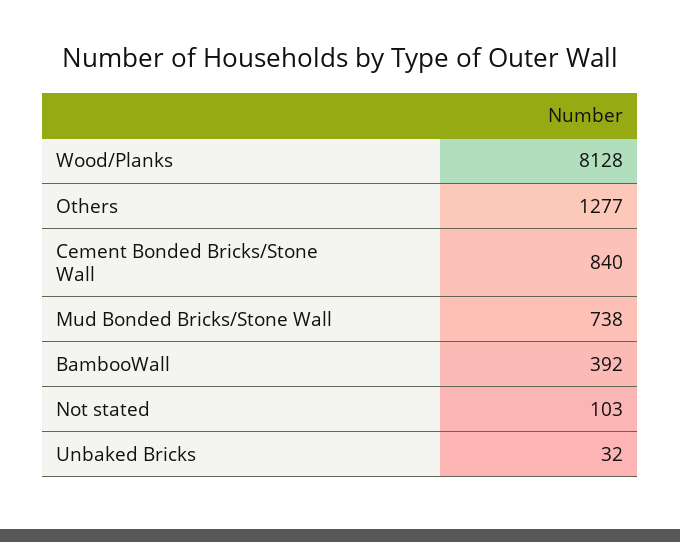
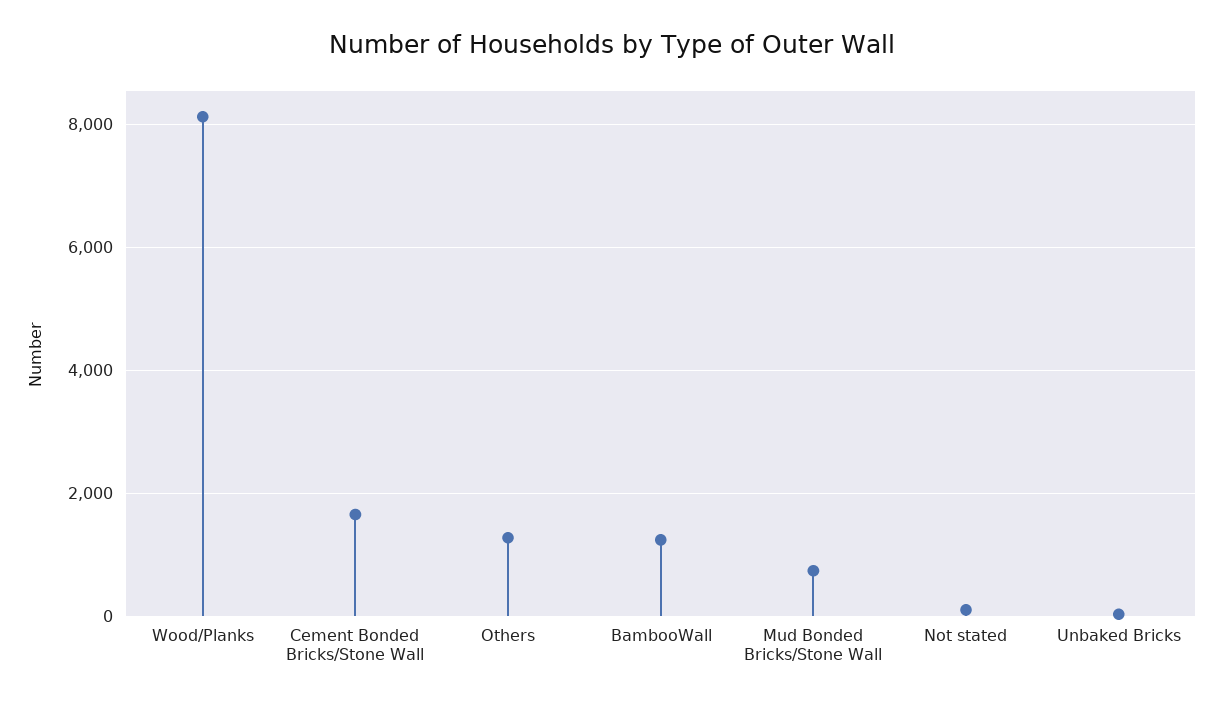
  {
    "Wood/Planks": 8128,
    "Others": 1277,
-   "Cement Bonded Bricks/Stone Wall": 840,
+   "Cement Bonded Bricks/Stone Wall": 1600,
    "Mud Bonded Bricks/Stone Wall": 738,
-   "BambooWall": 392,
+   "BambooWall": 1200,
    "Not stated": 103,
    "Unbaked Bricks": 32
  }

